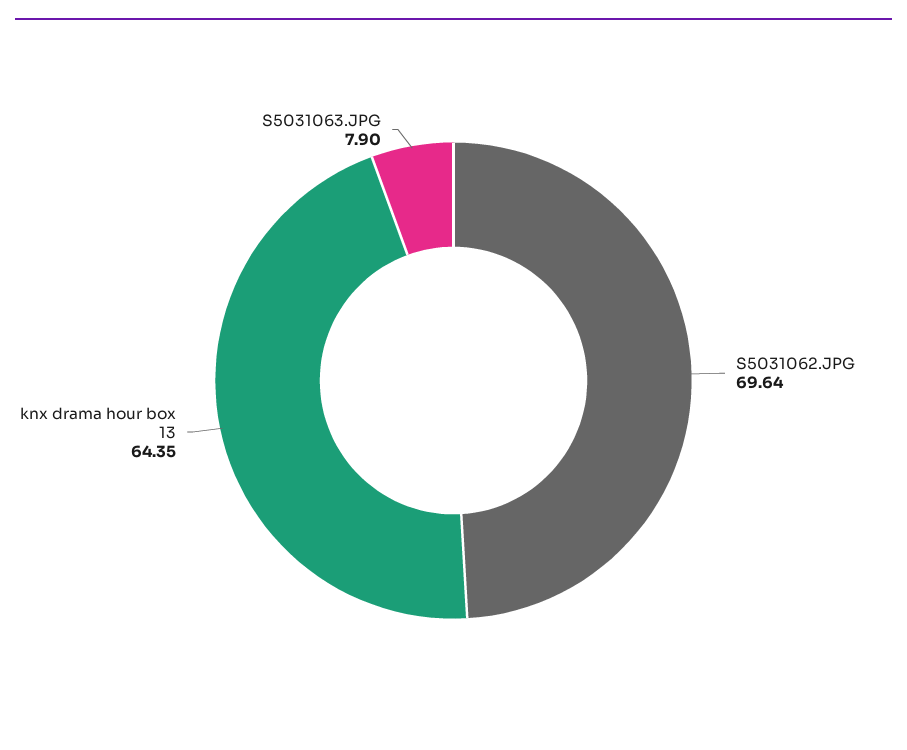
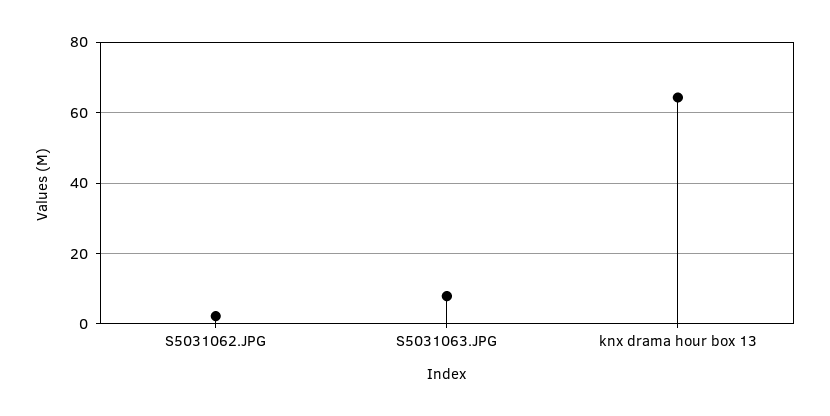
  {
-   "S5031062.JPG": 69.64,
+   "S5031062.JPG": 2,
    "knx drama hour box 13": 64.35,
    "S5031063.JPG": 7.9
  }

